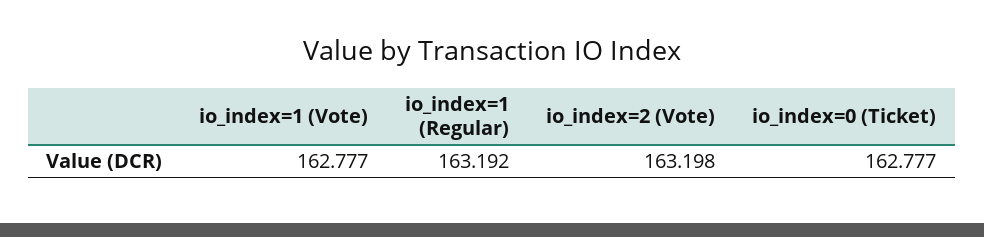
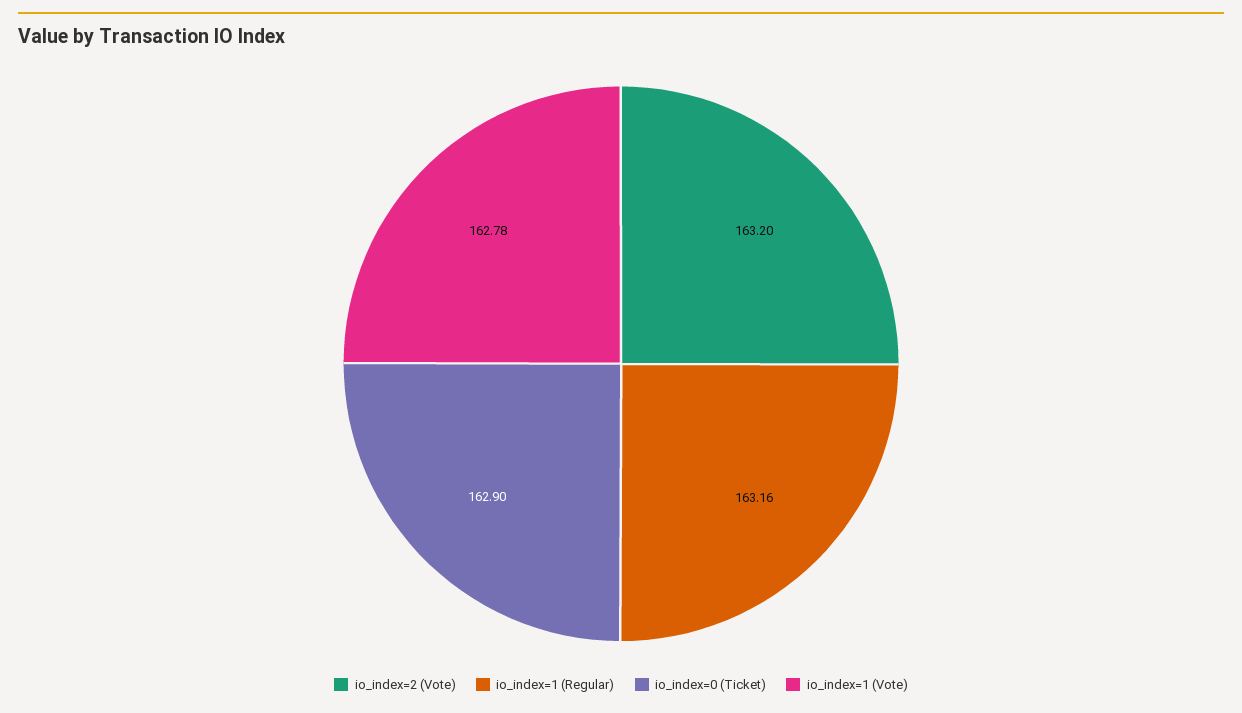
  {
    "io_index=1 (Vote)": 162.777,
-   "io_index=1 (Regular)": 163.192,
+   "io_index=1 (Regular)": 163.16,
    "io_index=2 (Vote)": 163.198,
-   "io_index=0 (Ticket)": 162.777
+   "io_index=0 (Ticket)": 162.9
  }

